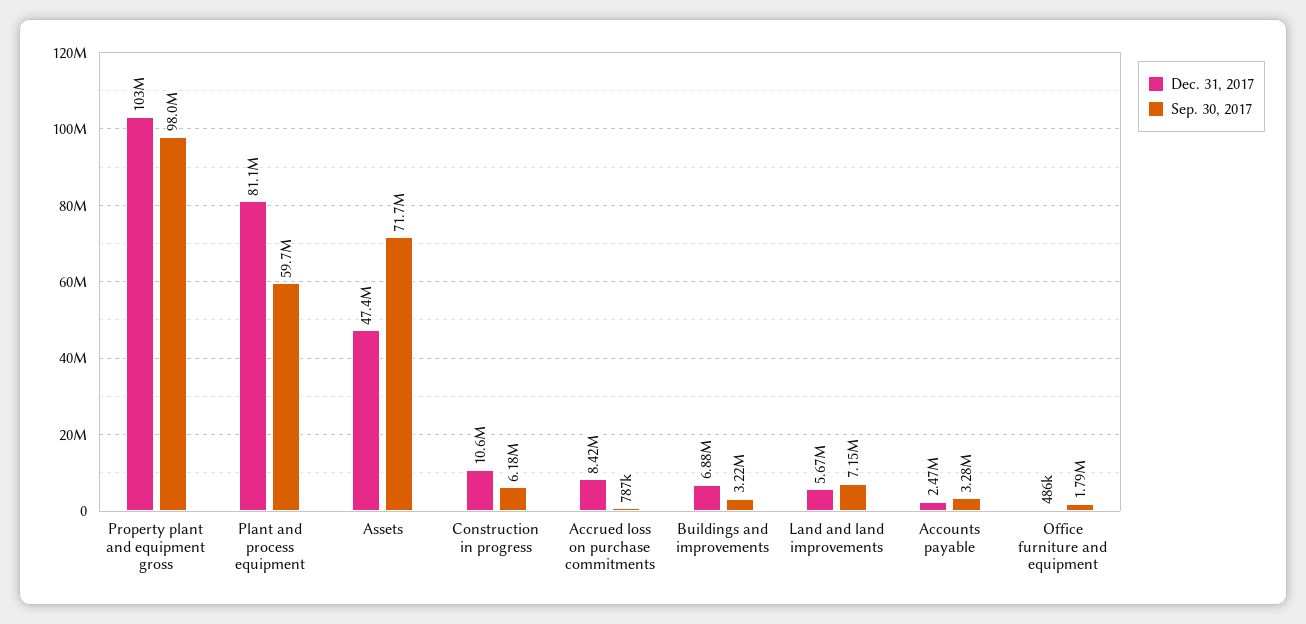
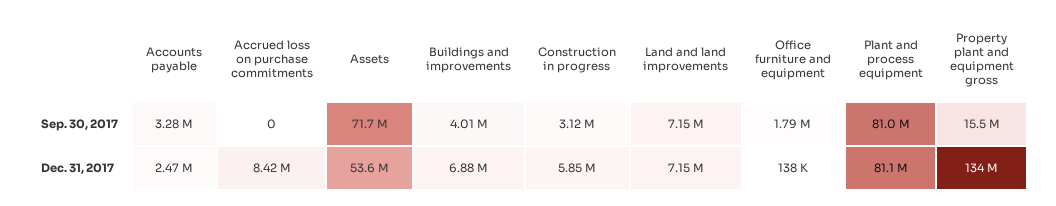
  {
    "Dec. 31, 2017": {
-     "Property plant and equipment gross": 103000000,
+     "Property plant and equipment gross": 134000000,
      "Plant and process equipment": 81100000,
-     "Assets": 47400000,
+     "Assets": 53600000,
-     "Construction in progress": 10600000,
+     "Construction in progress": 5850000,
      "Accrued loss on purchase commitments": 8420000,
      "Buildings and improvements": 6880000,
-     "Land and land improvements": 5670000,
+     "Land and land improvements": 7150000,
      "Accounts payable": 2470000,
-     "Office furniture and equipment": 486000
+     "Office furniture and equipment": 138000
    },
    "Sep. 30, 2017": {
-     "Property plant and equipment gross": 98000000,
+     "Property plant and equipment gross": 15500000,
-     "Plant and process equipment": 59700000,
+     "Plant and process equipment": 81000000,
      "Assets": 71700000,
-     "Construction in progress": 6180000,
+     "Construction in progress": 3120000,
-     "Accrued loss on purchase commitments": 787000,
+     "Accrued loss on purchase commitments": 0,
-     "Buildings and improvements": 3220000,
+     "Buildings and improvements": 4010000,
      "Land and land improvements": 7150000,
      "Accounts payable": 3280000,
      "Office furniture and equipment": 1790000
    }
  }

